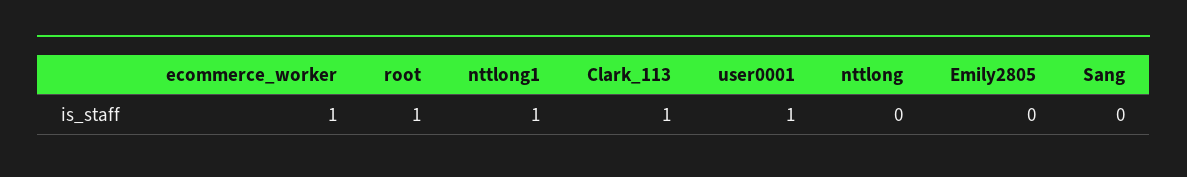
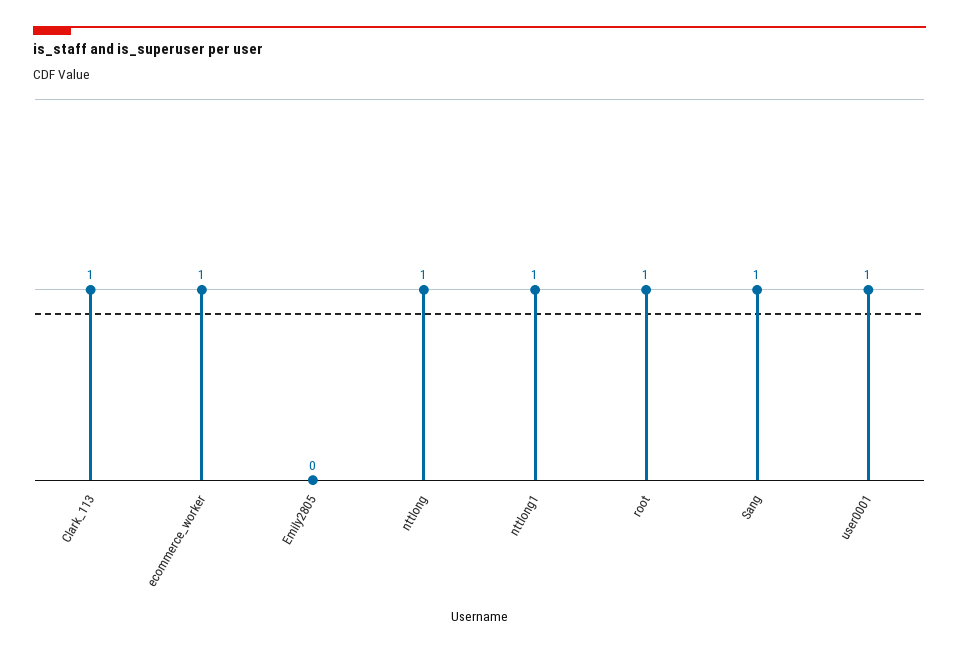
  {
    "ecommerce_worker": 1,
    "root": 1,
    "nttlong1": 1,
    "Clark_113": 1,
    "user0001": 1,
-   "nttlong": 0,
+   "nttlong": 1,
    "Emily2805": 0,
-   "Sang": 0
+   "Sang": 1
  }

